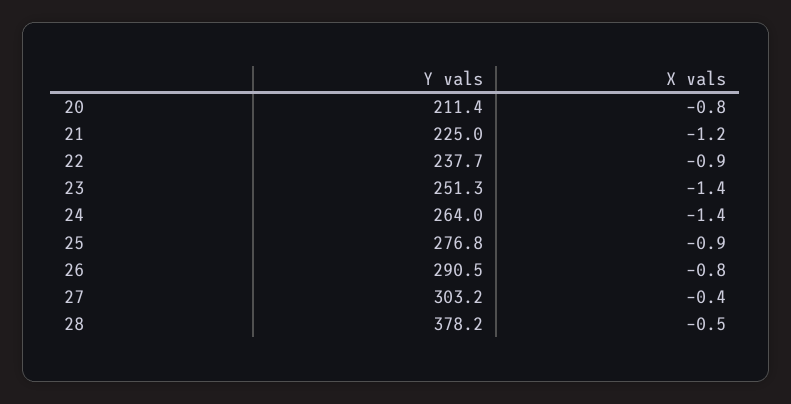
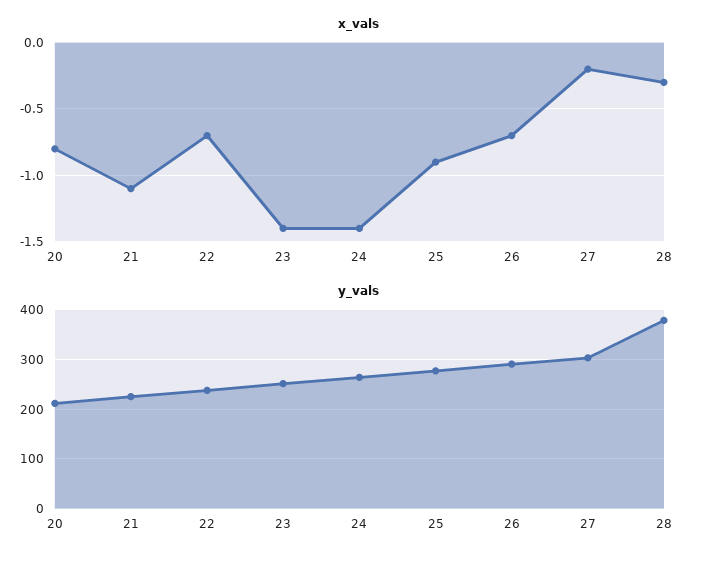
  {
    "Y vals": {
      "20": 211.4,
      "21": 225,
      "22": 237.7,
      "23": 251.3,
      "24": 264,
      "25": 276.8,
      "26": 290.5,
      "27": 303.2,
      "28": 378.2
    },
    "X vals": {
      "20": -0.8,
-     "21": -1.2,
+     "21": -1.1,
-     "22": -0.9,
+     "22": -0.7,
      "23": -1.4,
      "24": -1.4,
      "25": -0.9,
-     "26": -0.8,
+     "26": -0.7,
-     "27": -0.4,
+     "27": -0.2,
-     "28": -0.5
+     "28": -0.3
    }
  }

